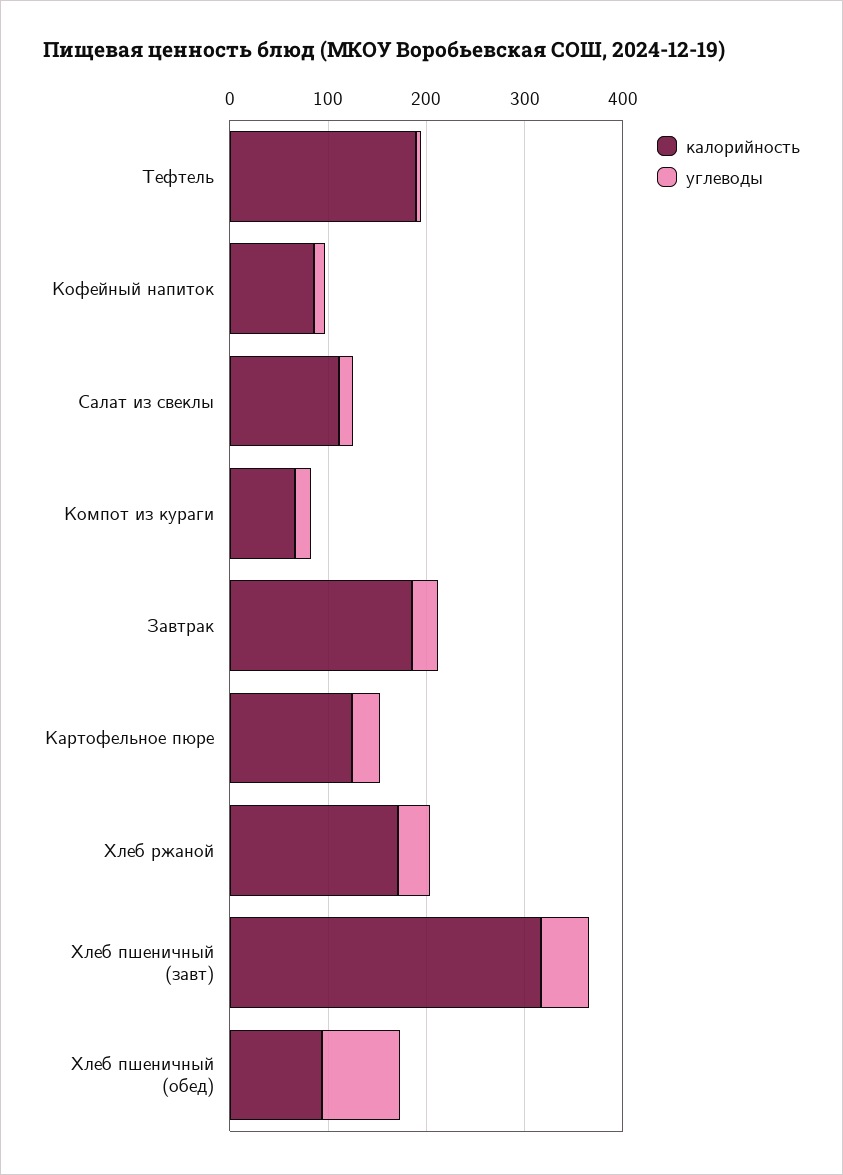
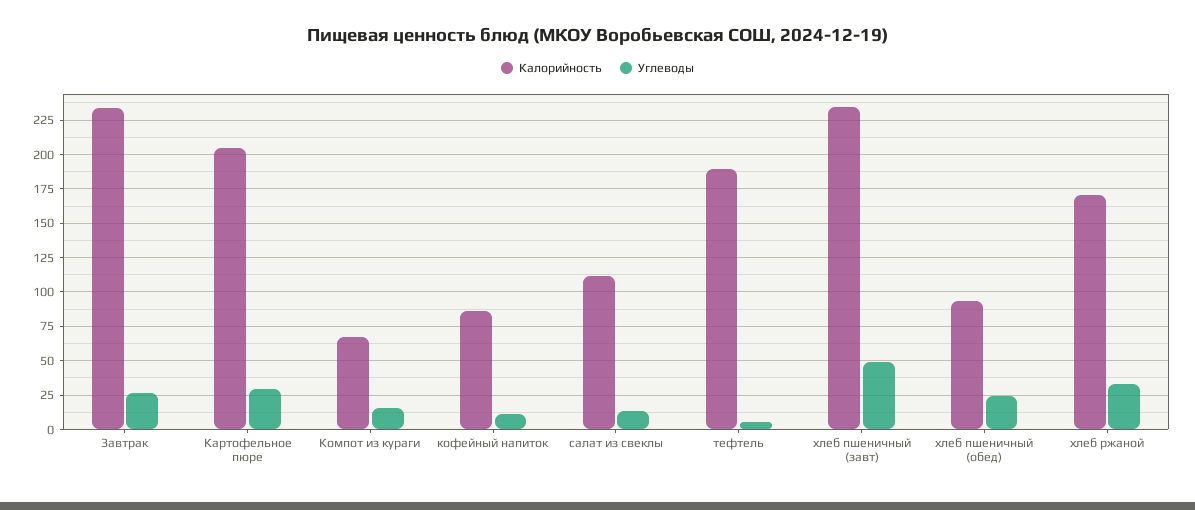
  {
    "калорийность": {
      "Тефтель": 190,
      "Кофейный напиток": 85,
      "Салат из свеклы": 110,
      "Компот из кураги": 65,
-     "Завтрак": 180,
+     "Завтрак": 235,
-     "Картофельное пюре": 120,
+     "Картофельное пюре": 205,
      "Хлеб ржаной": 170,
-     "Хлеб пшеничный (завт)": 320,
+     "Хлеб пшеничный (завт)": 235,
      "Хлеб пшеничный (обед)": 95
    },
    "углеводы": {
      "Тефтель": 5,
      "Кофейный напиток": 10,
      "Салат из свеклы": 15,
      "Компот из кураги": 15,
      "Завтрак": 25,
      "Картофельное пюре": 30,
      "Хлеб ржаной": 35,
      "Хлеб пшеничный (завт)": 50,
-     "Хлеб пшеничный (обед)": 80
+     "Хлеб пшеничный (обед)": 25
    }
  }

